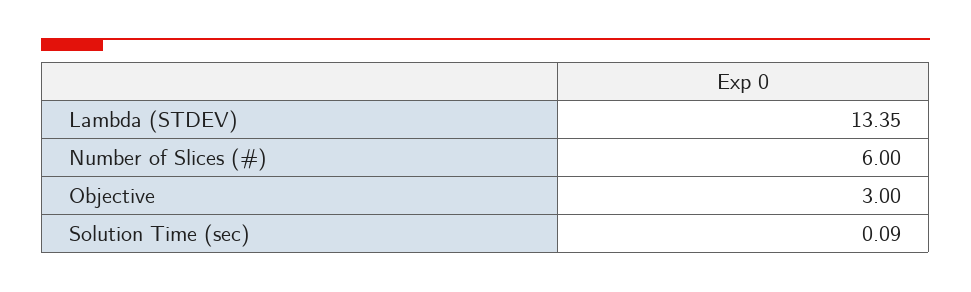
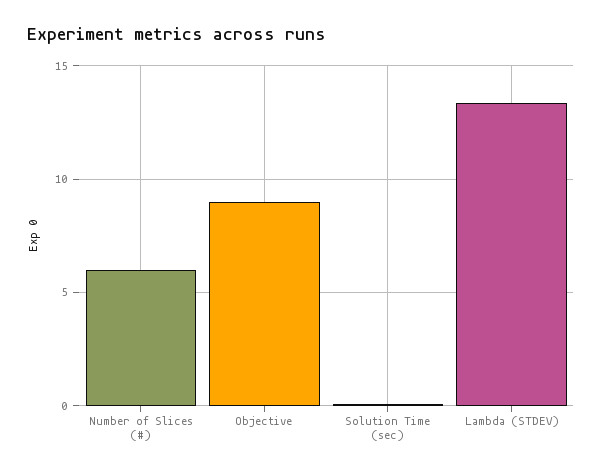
  {
    "Lambda (STDEV)": 13.35,
    "Number of Slices (#)": 6,
-   "Objective": 3,
+   "Objective": 9,
    "Solution Time (sec)": 0.09
  }

